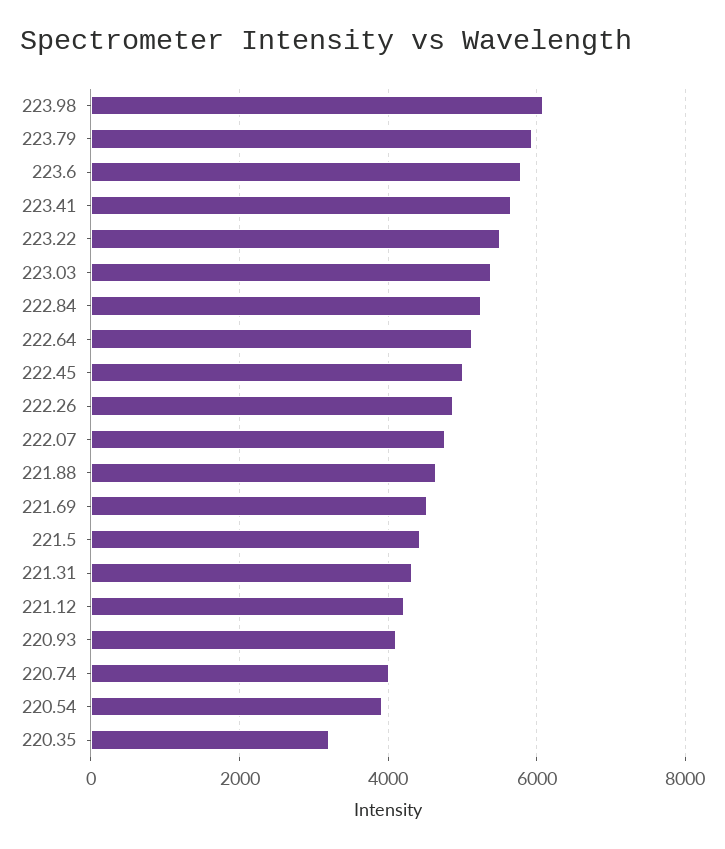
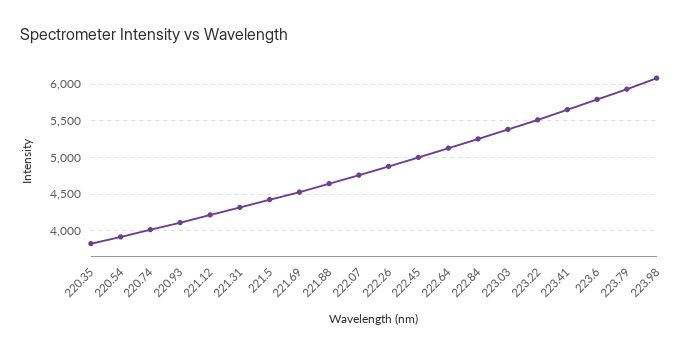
  {
    "223.98": 6100,
    "223.79": 5900,
    "223.6": 5800,
    "223.41": 5700,
    "223.22": 5500,
    "223.03": 5400,
    "222.84": 5300,
    "222.64": 5100,
    "222.45": 5000,
    "222.26": 4900,
    "222.07": 4800,
    "221.88": 4600,
    "221.69": 4500,
    "221.5": 4400,
    "221.31": 4300,
    "221.12": 4200,
    "220.93": 4100,
    "220.74": 4000,
    "220.54": 3900,
-   "220.35": 3200
+   "220.35": 3800
  }

